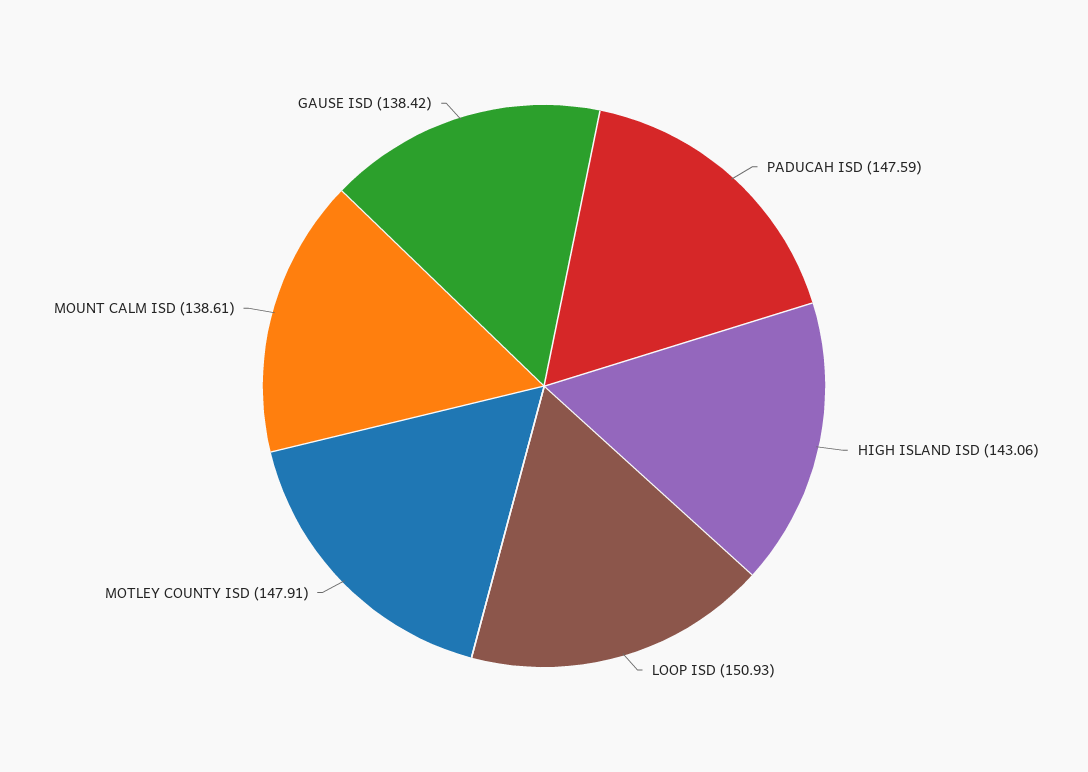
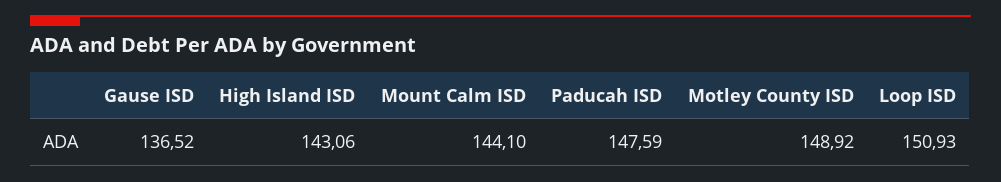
  {
    "PADUCAH ISD": 147.59,
    "HIGH ISLAND ISD": 143.06,
    "LOOP ISD": 150.93,
-   "MOTLEY COUNTY ISD": 147.91,
+   "MOTLEY COUNTY ISD": 148.92,
-   "MOUNT CALM ISD": 138.61,
+   "MOUNT CALM ISD": 144.1,
-   "GAUSE ISD": 138.42
+   "GAUSE ISD": 136.52
  }

